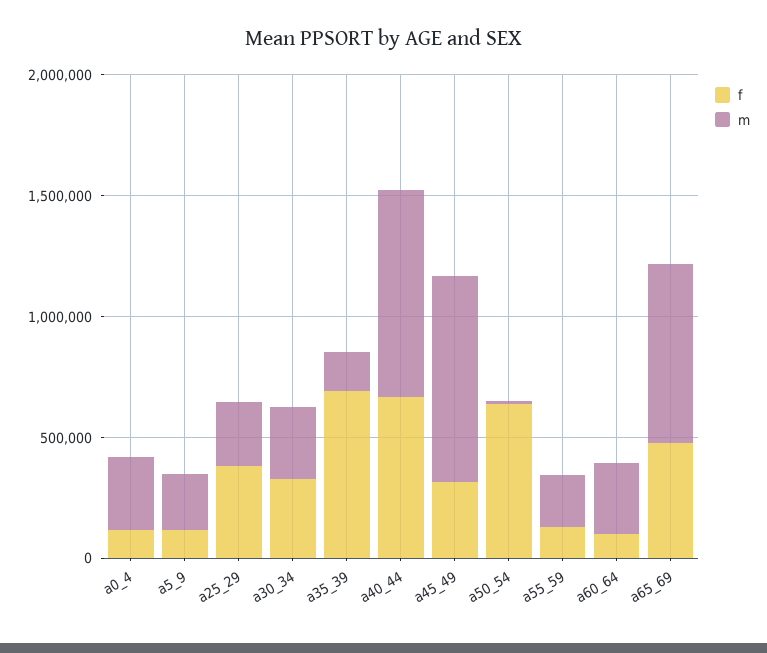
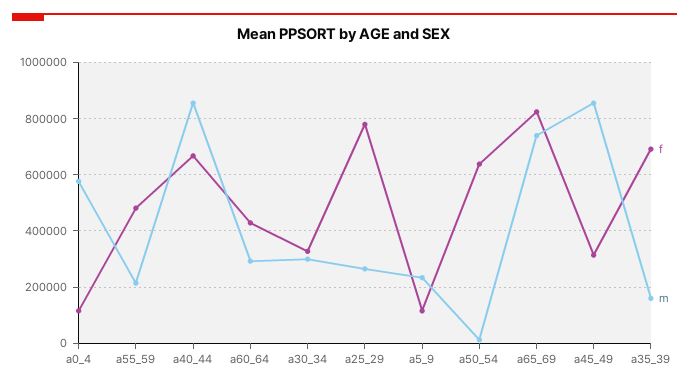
  {
    "f": {
      "a0_4": 125000,
      "a5_9": 125000,
-     "a25_29": 400000,
+     "a25_29": 775000,
      "a30_34": 325000,
      "a35_39": 700000,
      "a40_44": 675000,
      "a45_49": 325000,
      "a50_54": 650000,
-     "a55_59": 100000,
+     "a55_59": 475000,
-     "a60_64": 100000,
+     "a60_64": 425000,
-     "a65_69": 500000
+     "a65_69": 825000
    },
    "m": {
-     "a0_4": 300000,
+     "a0_4": 575000,
      "a5_9": 225000,
      "a25_29": 275000,
      "a30_34": 300000,
      "a35_39": 150000,
      "a40_44": 850000,
      "a45_49": 850000,
      "a50_54": 0,
      "a55_59": 225000,
      "a60_64": 300000,
      "a65_69": 750000
    }
  }

